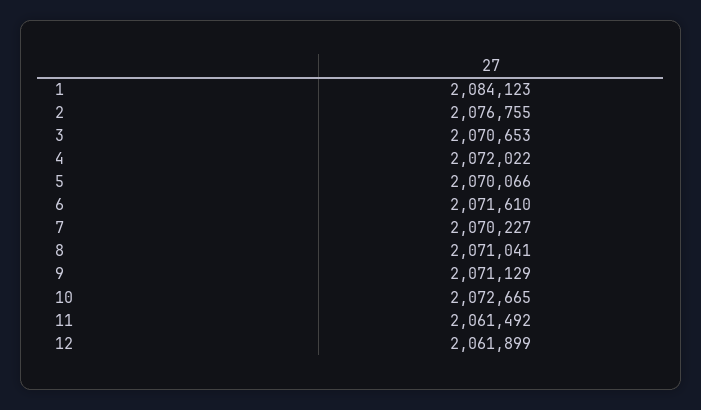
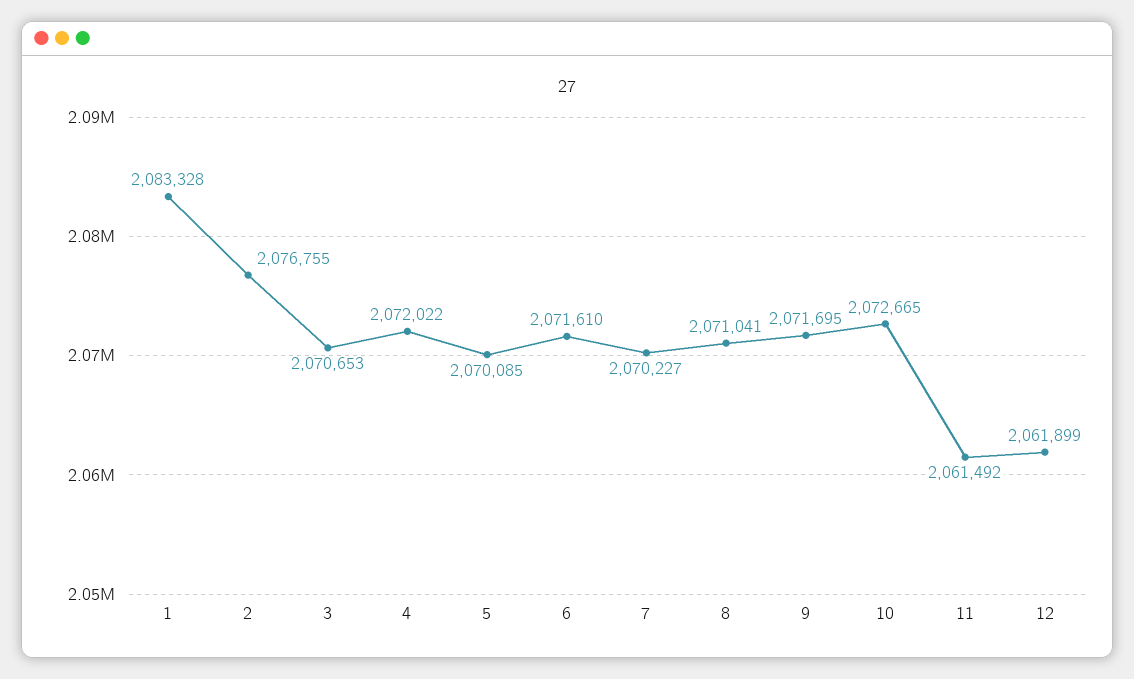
  {
-   "1": 2084123,
+   "1": 2083328,
    "2": 2076755,
    "3": 2070653,
    "4": 2072022,
-   "5": 2070066,
+   "5": 2070085,
    "6": 2071610,
    "7": 2070227,
    "8": 2071041,
-   "9": 2071129,
+   "9": 2071695,
    "10": 2072665,
    "11": 2061492,
    "12": 2061899
  }

